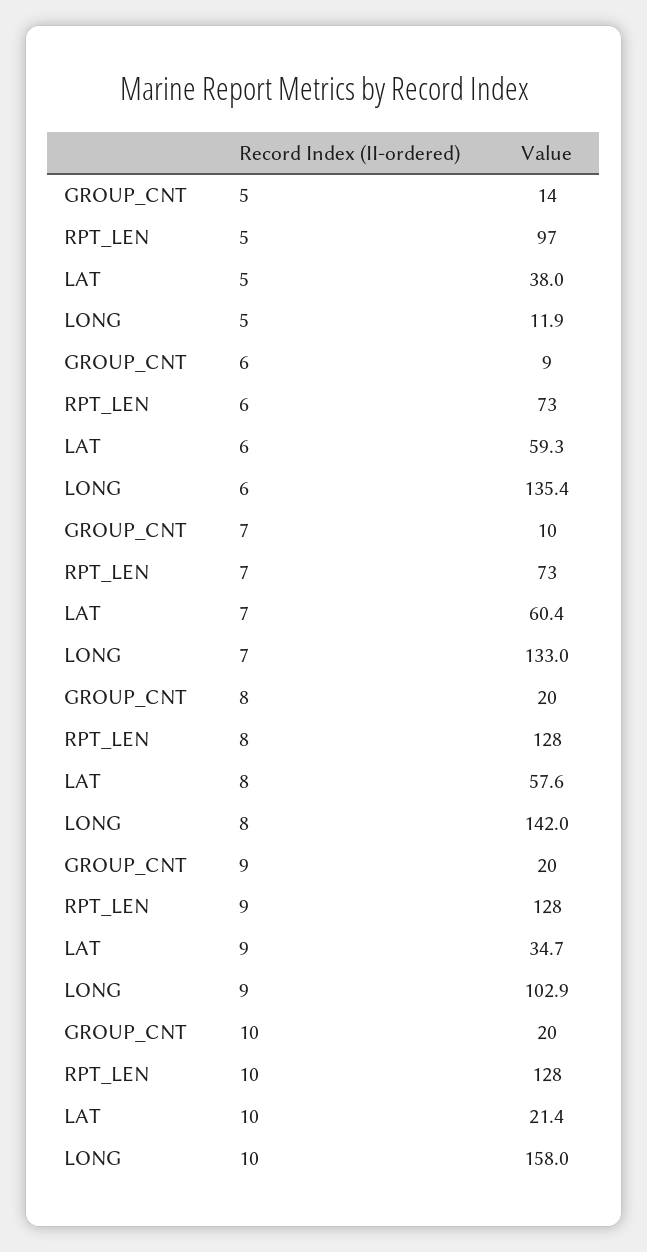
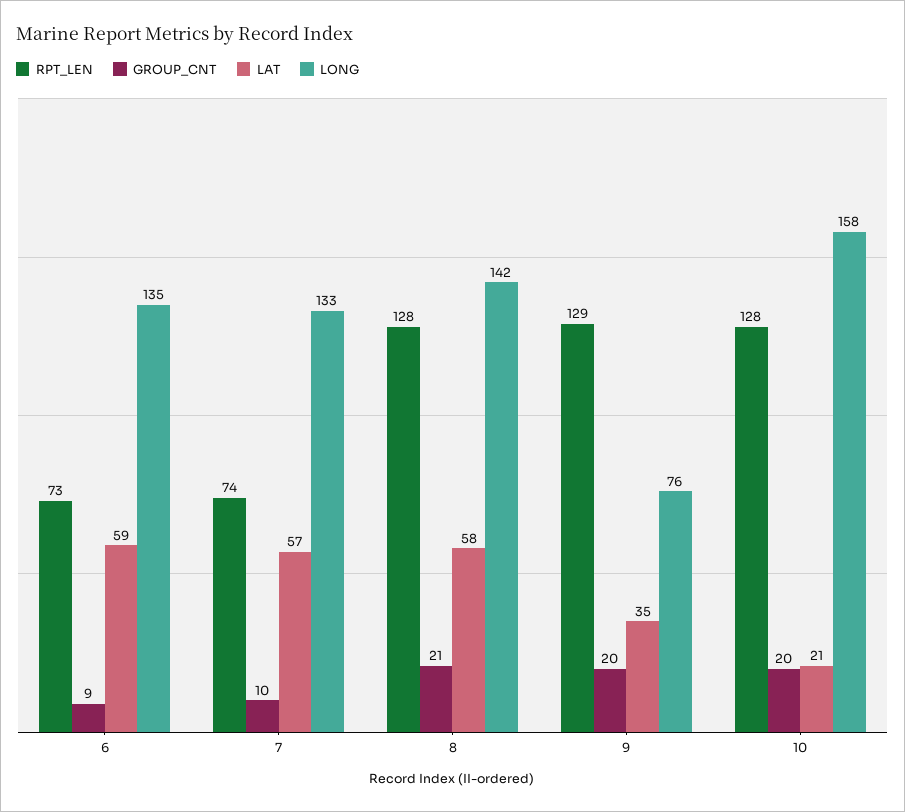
  {
    "GROUP_CNT": {
-     "5": 14,
      "6": 9,
      "7": 10,
-     "8": 20,
+     "8": 21,
      "9": 20,
      "10": 20
    },
    "RPT_LEN": {
-     "5": 97,
      "6": 73,
-     "7": 73,
+     "7": 74,
      "8": 128,
-     "9": 128,
+     "9": 129,
      "10": 128
    },
    "LAT": {
-     "5": 38,
      "6": 59.3,
-     "7": 60.4,
+     "7": 57,
      "8": 57.6,
      "9": 34.7,
      "10": 21.4
    },
    "LONG": {
-     "5": 11.9,
      "6": 135.4,
      "7": 133,
      "8": 142,
-     "9": 102.9,
+     "9": 76,
      "10": 158
    }
  }

